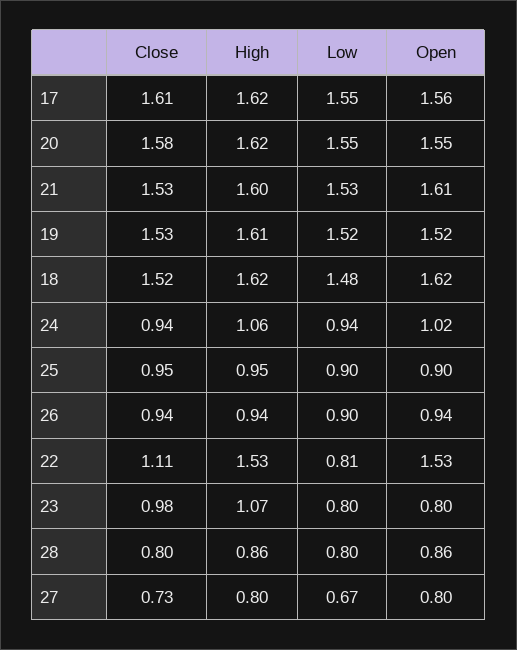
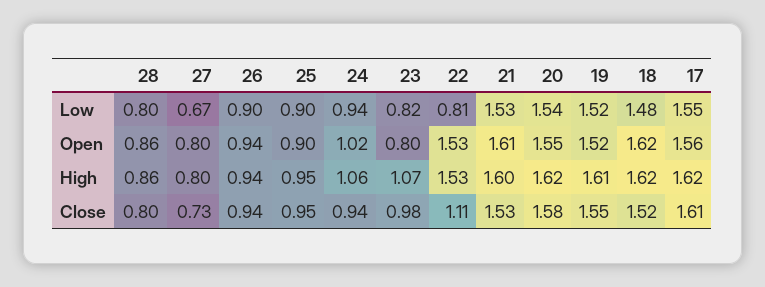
  {
    "Close": {
      "17": 1.61,
      "20": 1.58,
      "21": 1.53,
-     "19": 1.53,
+     "19": 1.55,
      "18": 1.52,
      "24": 0.94,
      "25": 0.95,
      "26": 0.94,
      "22": 1.11,
      "23": 0.98,
      "28": 0.8,
      "27": 0.73
    },
    "High": {
      "17": 1.62,
      "20": 1.62,
      "21": 1.6,
      "19": 1.61,
      "18": 1.62,
      "24": 1.06,
      "25": 0.95,
      "26": 0.94,
      "22": 1.53,
      "23": 1.07,
      "28": 0.86,
      "27": 0.8
    },
    "Low": {
      "17": 1.55,
-     "20": 1.55,
+     "20": 1.54,
      "21": 1.53,
      "19": 1.52,
      "18": 1.48,
      "24": 0.94,
      "25": 0.9,
      "26": 0.9,
      "22": 0.81,
-     "23": 0.8,
+     "23": 0.82,
      "28": 0.8,
      "27": 0.67
    },
    "Open": {
      "17": 1.56,
      "20": 1.55,
      "21": 1.61,
      "19": 1.52,
      "18": 1.62,
      "24": 1.02,
      "25": 0.9,
      "26": 0.94,
      "22": 1.53,
      "23": 0.8,
      "28": 0.86,
      "27": 0.8
    }
  }

